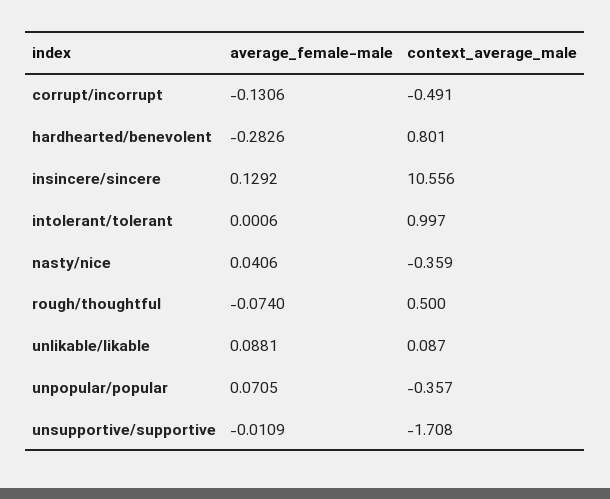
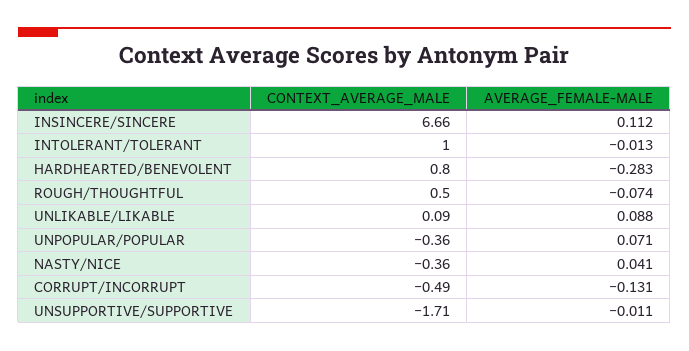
  {
    "average_female-male": {
      "corrupt/incorrupt": -0.1306,
      "hardhearted/benevolent": -0.2826,
-     "insincere/sincere": 0.1292,
+     "insincere/sincere": 0.112,
-     "intolerant/tolerant": 0.0006,
+     "intolerant/tolerant": -0.013,
      "nasty/nice": 0.0406,
      "rough/thoughtful": -0.074,
      "unlikable/likable": 0.0881,
      "unpopular/popular": 0.0705,
      "unsupportive/supportive": -0.0109
    },
    "context_average_male": {
      "corrupt/incorrupt": -0.491,
      "hardhearted/benevolent": 0.801,
-     "insincere/sincere": 10.556,
+     "insincere/sincere": 6.66,
      "intolerant/tolerant": 0.997,
      "nasty/nice": -0.359,
      "rough/thoughtful": 0.5,
      "unlikable/likable": 0.087,
      "unpopular/popular": -0.357,
      "unsupportive/supportive": -1.708
    }
  }

